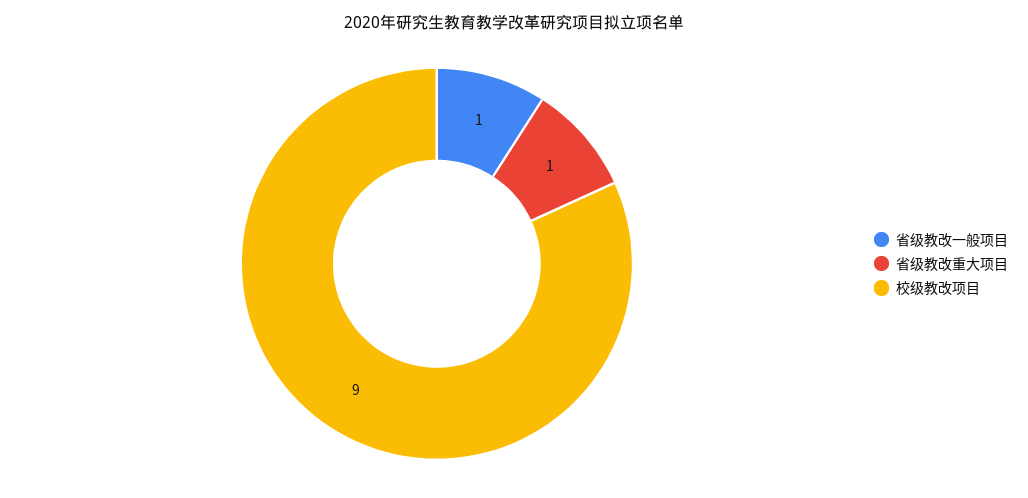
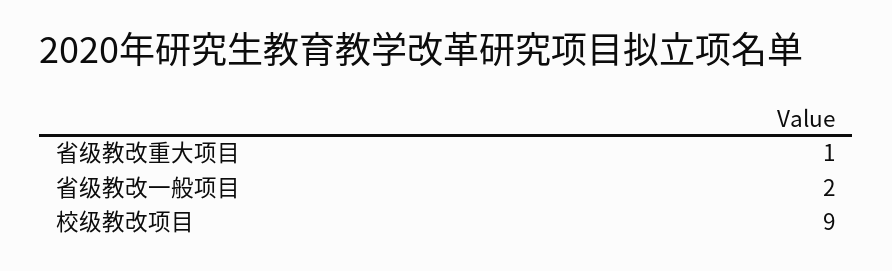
  {
-   "省级教改一般项目": 1,
+   "省级教改一般项目": 2,
    "省级教改重大项目": 1,
    "校级教改项目": 9
  }

